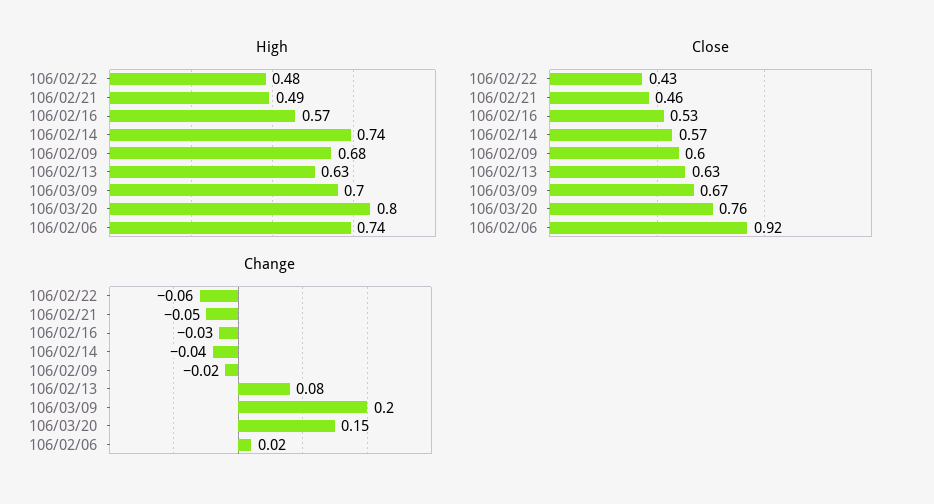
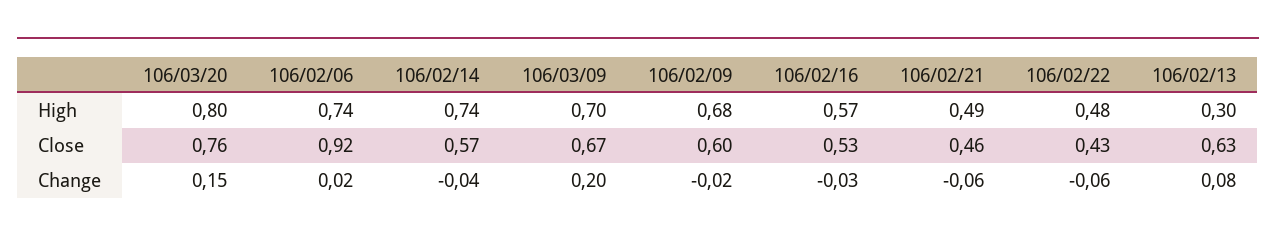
  {
    "High": {
      "106/02/22": 0.48,
      "106/02/21": 0.49,
      "106/02/16": 0.57,
      "106/02/14": 0.74,
      "106/02/09": 0.68,
-     "106/02/13": 0.63,
+     "106/02/13": 0.3,
      "106/03/09": 0.7,
      "106/03/20": 0.8,
      "106/02/06": 0.74
    },
    "Close": {
      "106/02/22": 0.43,
      "106/02/21": 0.46,
      "106/02/16": 0.53,
      "106/02/14": 0.57,
      "106/02/09": 0.6,
      "106/02/13": 0.63,
      "106/03/09": 0.67,
      "106/03/20": 0.76,
      "106/02/06": 0.92
    },
    "Change": {
      "106/02/22": -0.06,
-     "106/02/21": -0.05,
+     "106/02/21": -0.06,
      "106/02/16": -0.03,
      "106/02/14": -0.04,
      "106/02/09": -0.02,
      "106/02/13": 0.08,
      "106/03/09": 0.2,
      "106/03/20": 0.15,
      "106/02/06": 0.02
    }
  }

